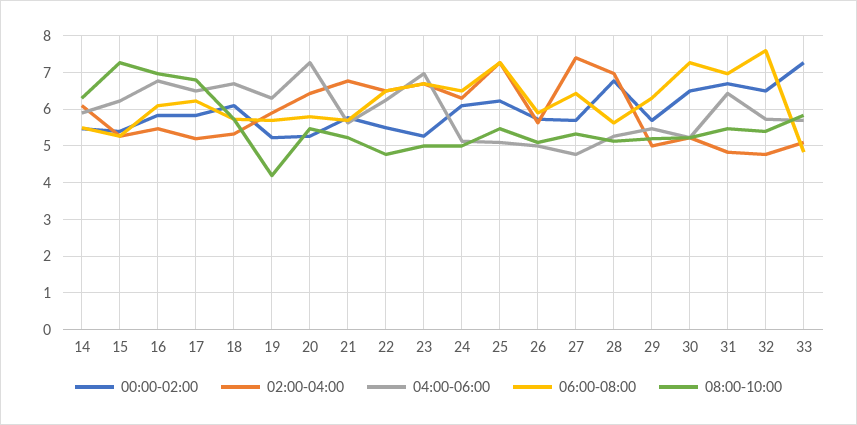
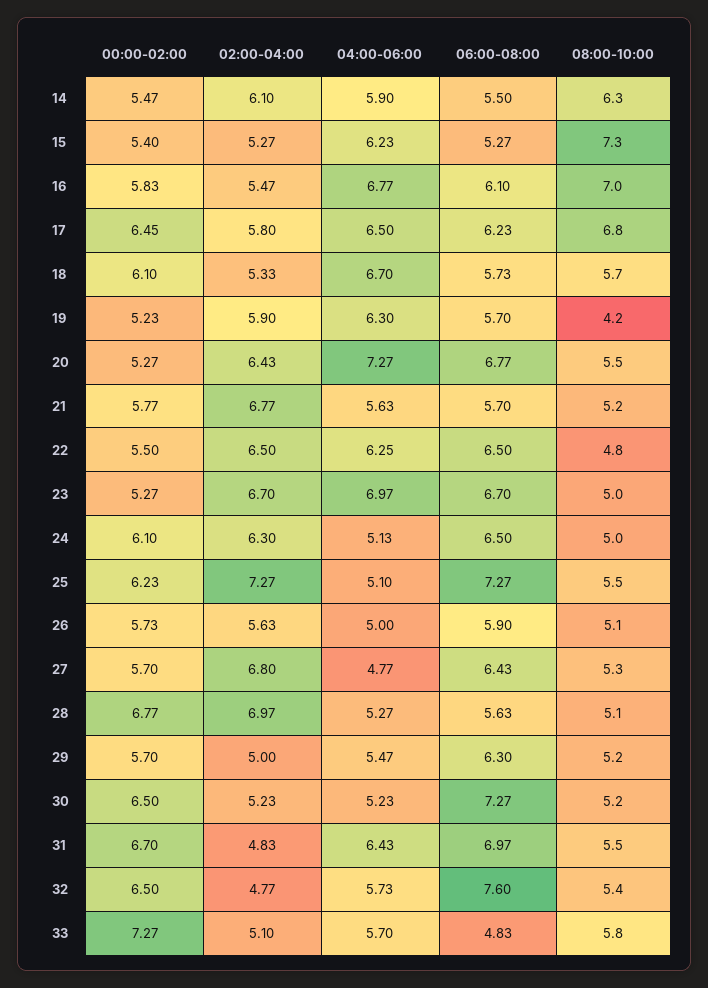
  {
    "00:00-02:00": {
      "14": 5.47,
      "15": 5.4,
      "16": 5.83,
-     "17": 5.8,
+     "17": 6.45,
      "18": 6.1,
      "19": 5.23,
      "20": 5.27,
      "21": 5.77,
      "22": 5.5,
      "23": 5.27,
      "24": 6.1,
      "25": 6.23,
      "26": 5.73,
      "27": 5.7,
      "28": 6.77,
      "29": 5.7,
      "30": 6.5,
      "31": 6.7,
      "32": 6.5,
      "33": 7.27
    },
    "02:00-04:00": {
      "14": 6.1,
      "15": 5.27,
      "16": 5.47,
-     "17": 5.2,
+     "17": 5.8,
      "18": 5.33,
      "19": 5.9,
      "20": 6.43,
      "21": 6.77,
      "22": 6.5,
      "23": 6.7,
      "24": 6.3,
      "25": 7.27,
      "26": 5.63,
-     "27": 7.4,
+     "27": 6.8,
      "28": 6.97,
      "29": 5,
      "30": 5.23,
      "31": 4.83,
      "32": 4.77,
      "33": 5.1
    },
    "04:00-06:00": {
      "14": 5.9,
      "15": 6.23,
      "16": 6.77,
      "17": 6.5,
      "18": 6.7,
      "19": 6.3,
      "20": 7.27,
      "21": 5.63,
      "22": 6.25,
      "23": 6.97,
      "24": 5.13,
      "25": 5.1,
      "26": 5,
      "27": 4.77,
      "28": 5.27,
      "29": 5.47,
      "30": 5.23,
      "31": 6.43,
      "32": 5.73,
      "33": 5.7
    },
    "06:00-08:00": {
      "14": 5.5,
      "15": 5.27,
      "16": 6.1,
      "17": 6.23,
      "18": 5.73,
      "19": 5.7,
-     "20": 5.8,
+     "20": 6.77,
      "21": 5.7,
      "22": 6.5,
      "23": 6.7,
      "24": 6.5,
      "25": 7.27,
      "26": 5.9,
      "27": 6.43,
      "28": 5.63,
      "29": 6.3,
      "30": 7.27,
      "31": 6.97,
      "32": 7.6,
      "33": 4.83
    },
    "08:00-10:00": {
      "14": 6.3,
      "15": 7.3,
      "16": 7,
      "17": 6.8,
      "18": 5.7,
      "19": 4.2,
      "20": 5.5,
      "21": 5.2,
      "22": 4.8,
      "23": 5,
      "24": 5,
      "25": 5.5,
      "26": 5.1,
      "27": 5.3,
      "28": 5.1,
      "29": 5.2,
      "30": 5.2,
      "31": 5.5,
      "32": 5.4,
      "33": 5.8
    }
  }

